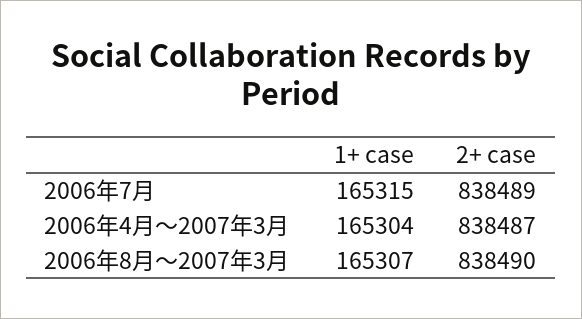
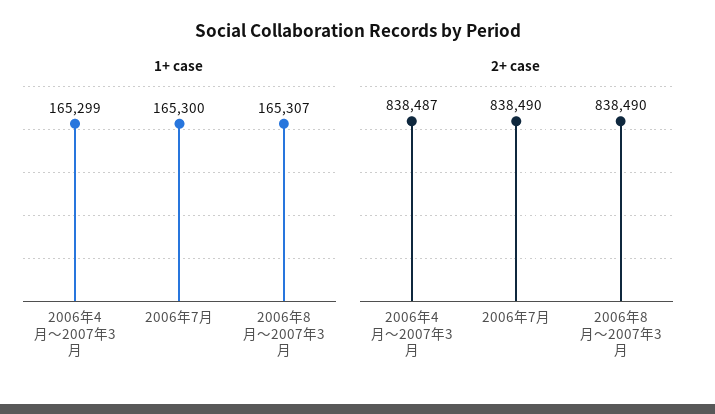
  {
    "1+ case": {
-     "2006年7月": 165315,
+     "2006年7月": 165300,
-     "2006年4月〜2007年3月": 165304,
+     "2006年4月〜2007年3月": 165299,
      "2006年8月〜2007年3月": 165307
    },
    "2+ case": {
-     "2006年7月": 838489,
+     "2006年7月": 838490,
      "2006年4月〜2007年3月": 838487,
      "2006年8月〜2007年3月": 838490
    }
  }

